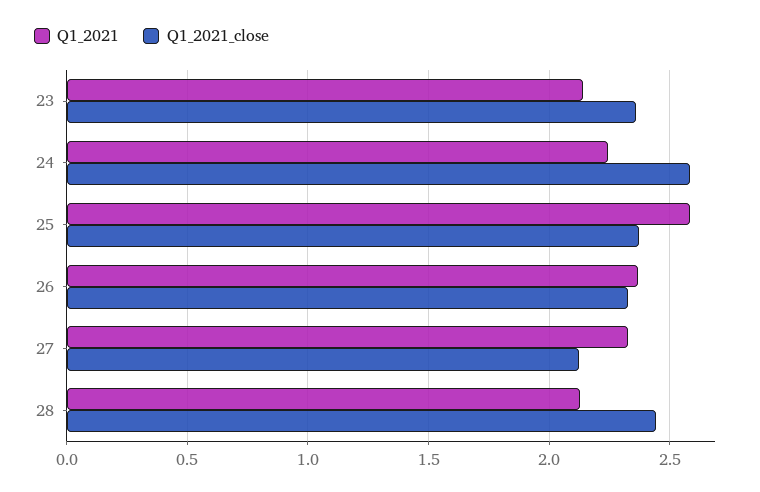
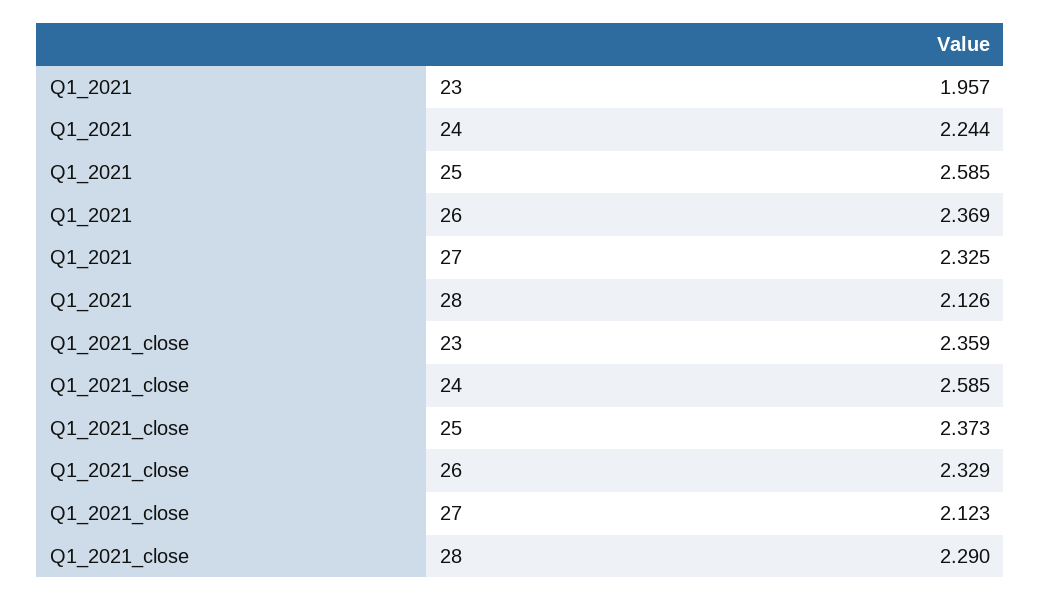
  {
    "Q1_2021": {
-     "23": 2.15,
+     "23": 1.957,
      "24": 2.244,
      "25": 2.585,
      "26": 2.369,
      "27": 2.325,
      "28": 2.126
    },
    "Q1_2021_close": {
      "23": 2.359,
      "24": 2.585,
      "25": 2.373,
      "26": 2.329,
      "27": 2.123,
-     "28": 2.45
+     "28": 2.29
    }
  }

